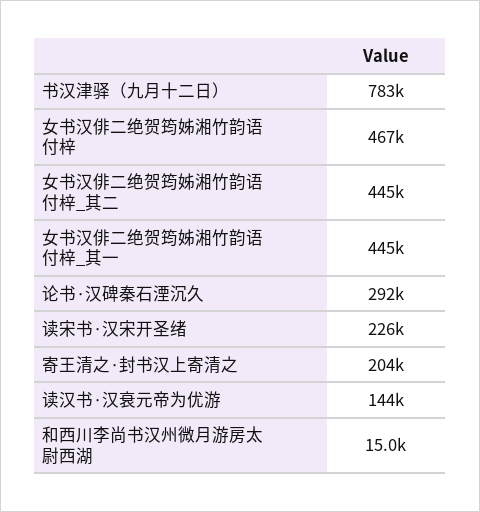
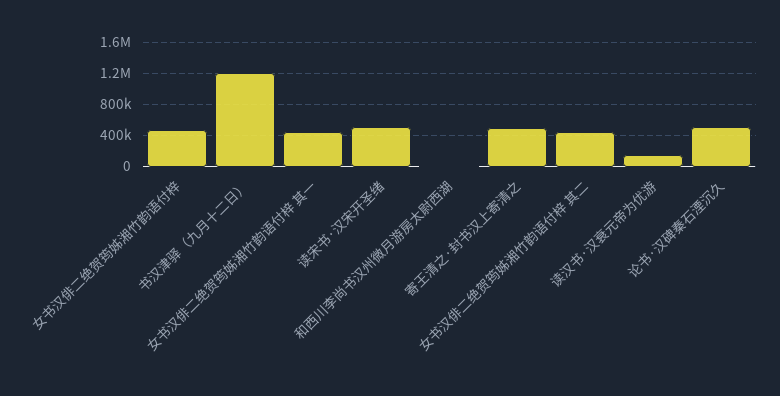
  {
-   "书汉津驿（九月十二日）": 783000,
+   "书汉津驿（九月十二日）": 1200000,
    "女书汉俳二绝贺筠姊湘竹韵语付梓": 467000,
    "女书汉俳二绝贺筠姊湘竹韵语付梓_其二": 445000,
    "女书汉俳二绝贺筠姊湘竹韵语付梓_其一": 445000,
-   "论书·汉碑秦石湮沉久": 292000,
+   "论书·汉碑秦石湮沉久": 500000,
-   "读宋书·汉宋开圣绪": 226000,
+   "读宋书·汉宋开圣绪": 500000,
-   "寄王清之·封书汉上寄清之": 204000,
+   "寄王清之·封书汉上寄清之": 500000,
    "读汉书·汉衰元帝为优游": 144000,
    "和西川李尚书汉州微月游房太尉西湖": 15000
  }

